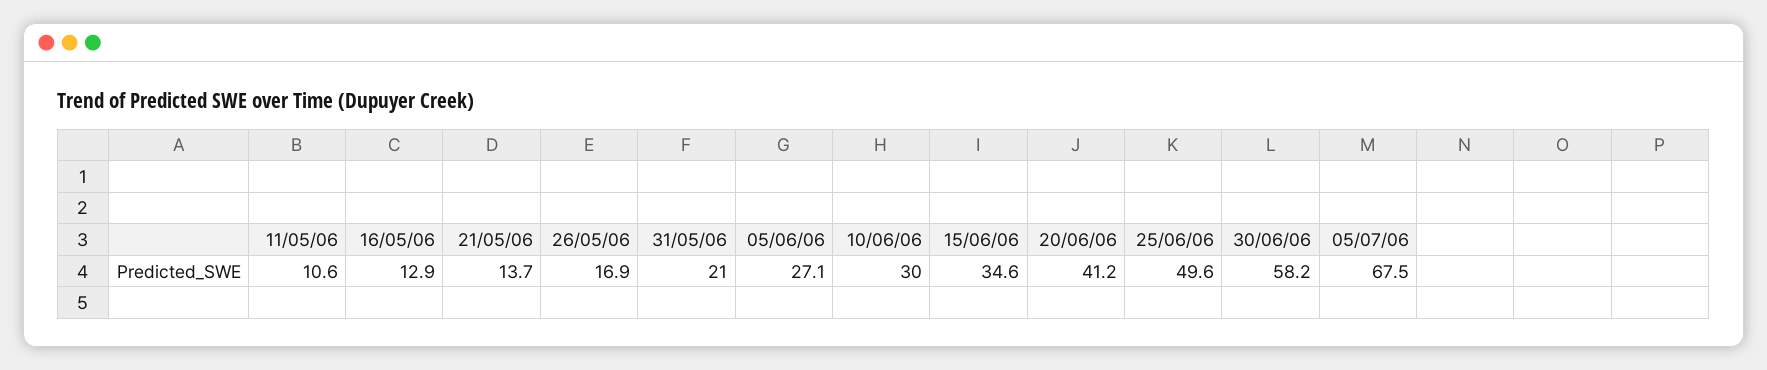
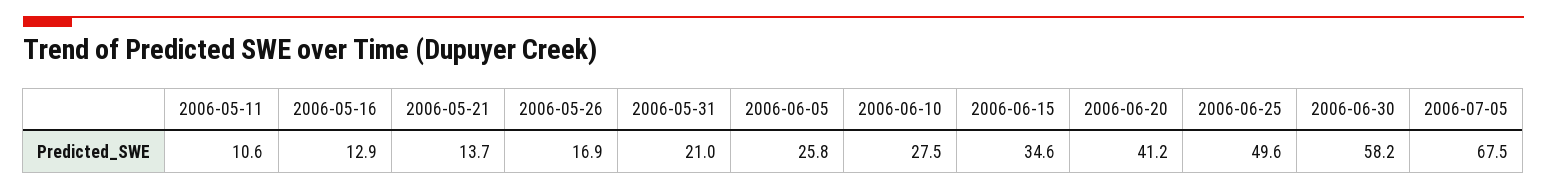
  {
    "11/05/06": 10.6,
    "16/05/06": 12.9,
    "21/05/06": 13.7,
    "26/05/06": 16.9,
    "31/05/06": 21,
-   "05/06/06": 27.1,
+   "05/06/06": 25.8,
-   "10/06/06": 30,
+   "10/06/06": 27.5,
    "15/06/06": 34.6,
    "20/06/06": 41.2,
    "25/06/06": 49.6,
    "30/06/06": 58.2,
    "05/07/06": 67.5
  }

